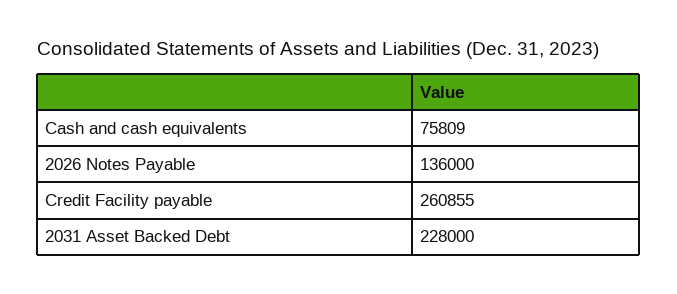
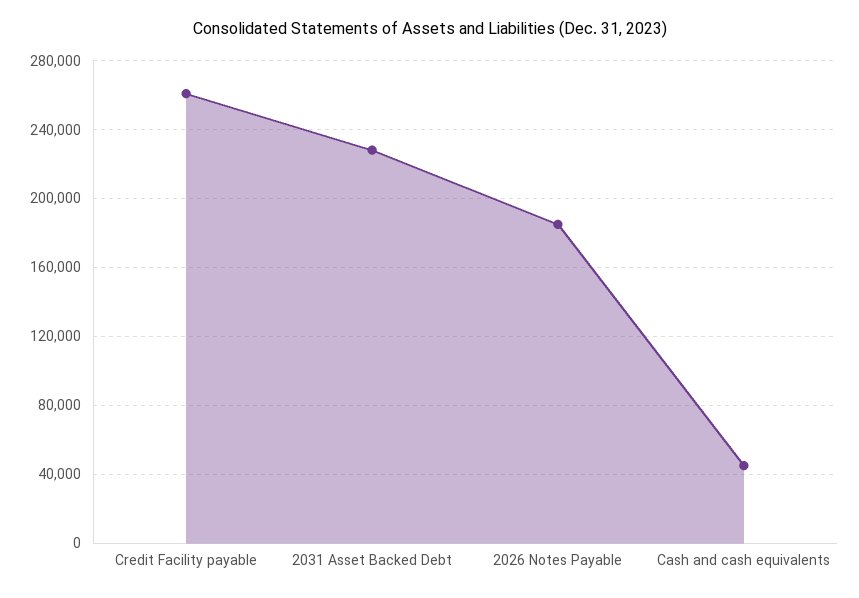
  {
-   "Cash and cash equivalents": 75809,
+   "Cash and cash equivalents": 45000,
-   "2026 Notes Payable": 136000,
+   "2026 Notes Payable": 185000,
    "Credit Facility payable": 260855,
    "2031 Asset Backed Debt": 228000
  }

